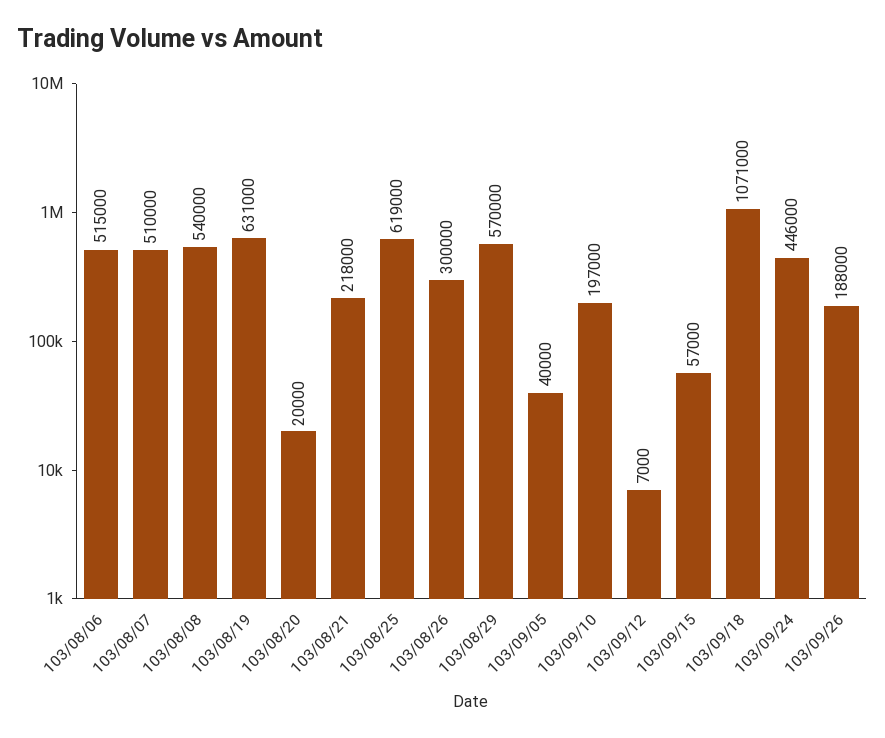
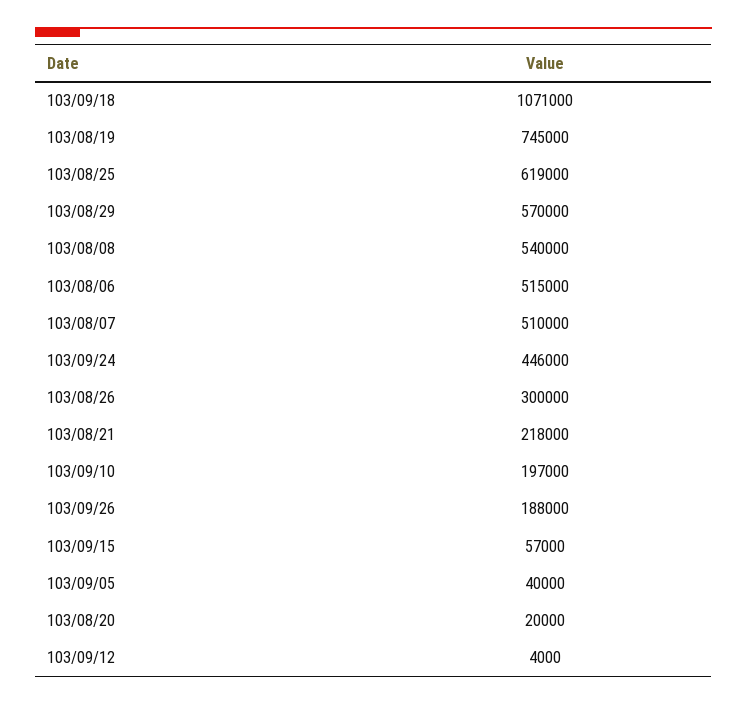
  {
    "103/08/06": 515000,
    "103/08/07": 510000,
    "103/08/08": 540000,
-   "103/08/19": 631000,
+   "103/08/19": 745000,
    "103/08/20": 20000,
    "103/08/21": 218000,
    "103/08/25": 619000,
    "103/08/26": 300000,
    "103/08/29": 570000,
    "103/09/05": 40000,
    "103/09/10": 197000,
-   "103/09/12": 7000,
+   "103/09/12": 4000,
    "103/09/15": 57000,
    "103/09/18": 1071000,
    "103/09/24": 446000,
    "103/09/26": 188000
  }

